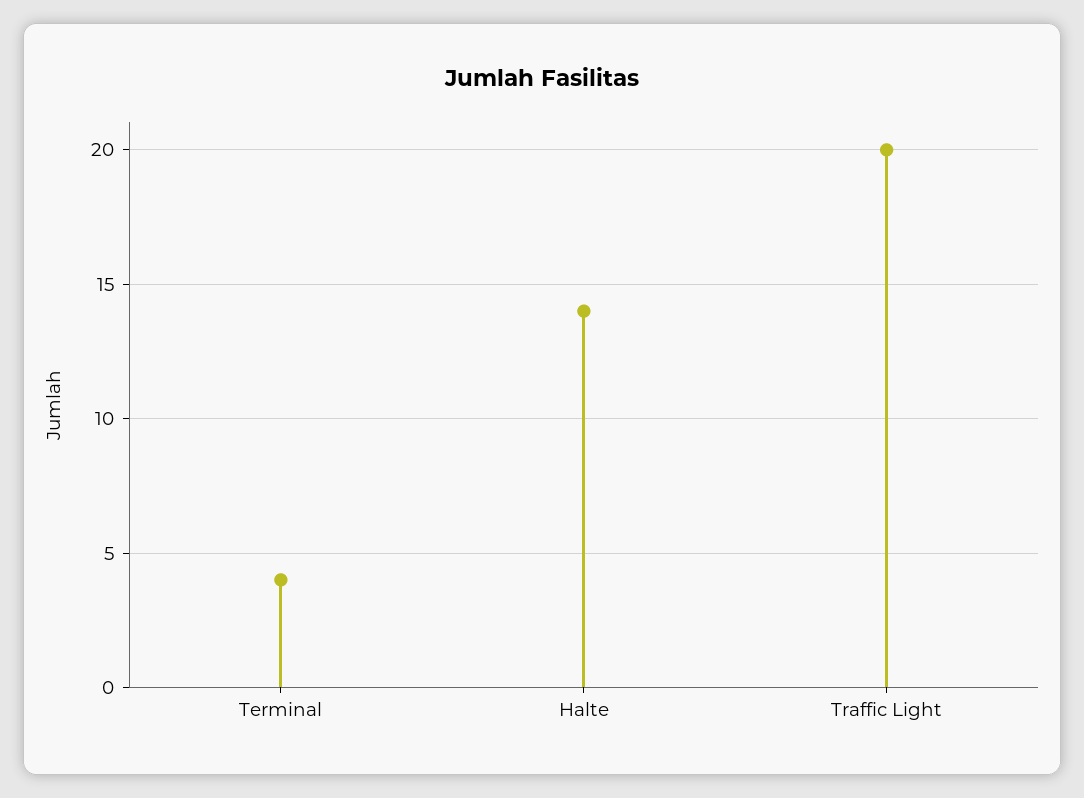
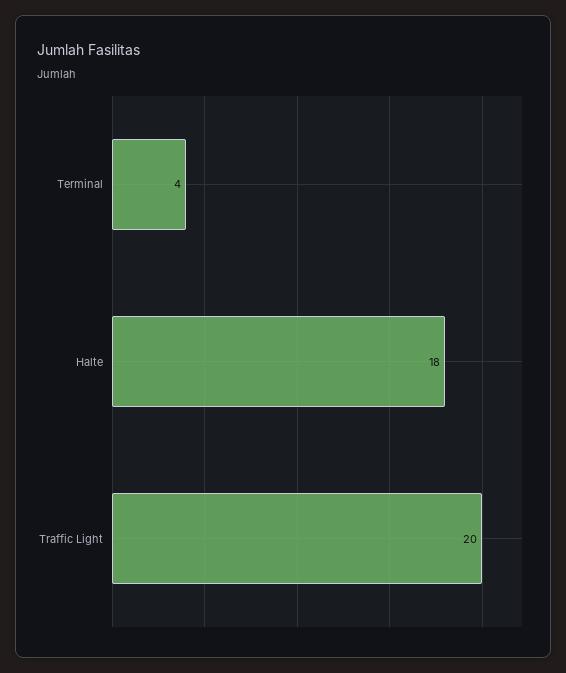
  {
    "Terminal": 4,
-   "Halte": 14,
+   "Halte": 18,
    "Traffic Light": 20
  }

